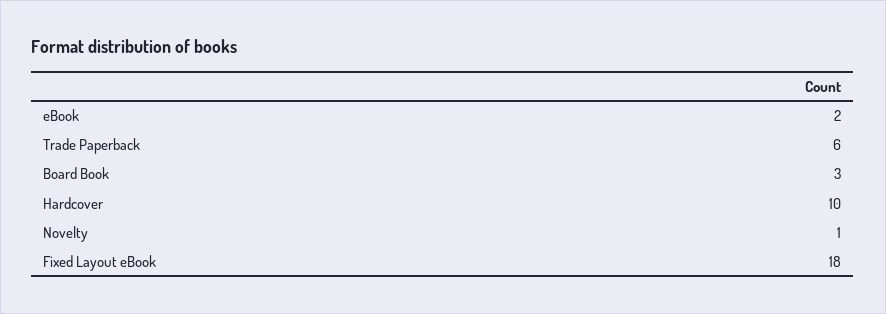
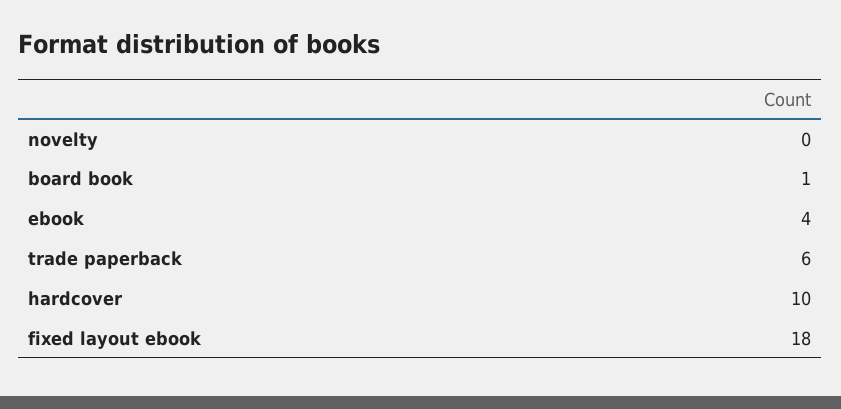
  {
-   "eBook": 2,
+   "eBook": 4,
    "Trade Paperback": 6,
-   "Board Book": 3,
+   "Board Book": 1,
    "Hardcover": 10,
-   "Novelty": 1,
+   "Novelty": 0,
    "Fixed Layout eBook": 18
  }

